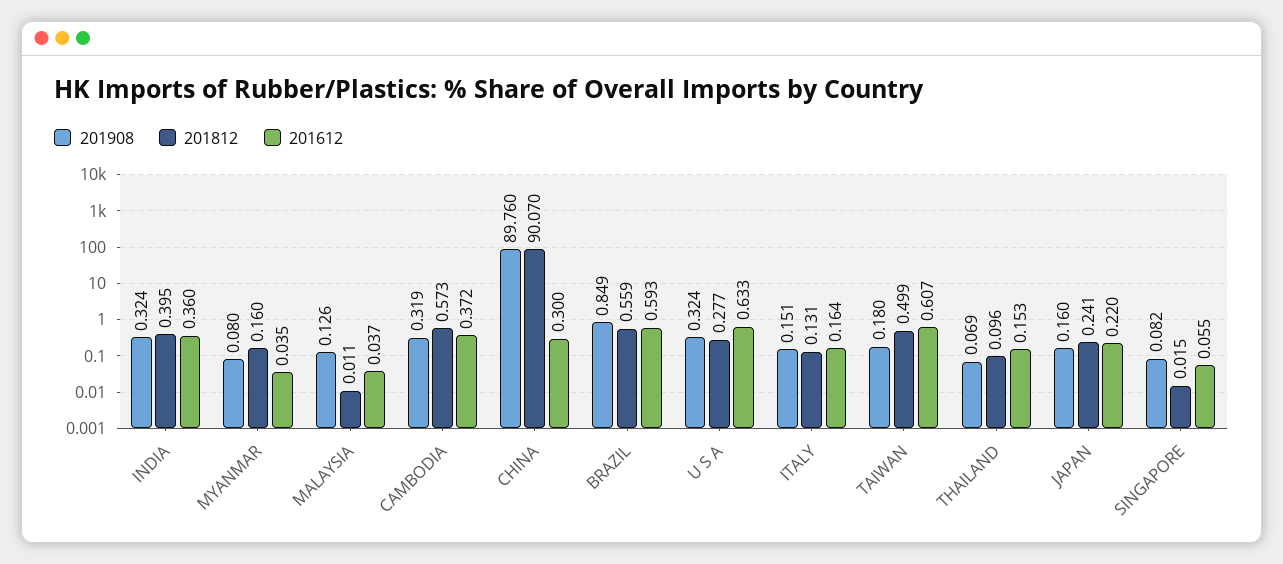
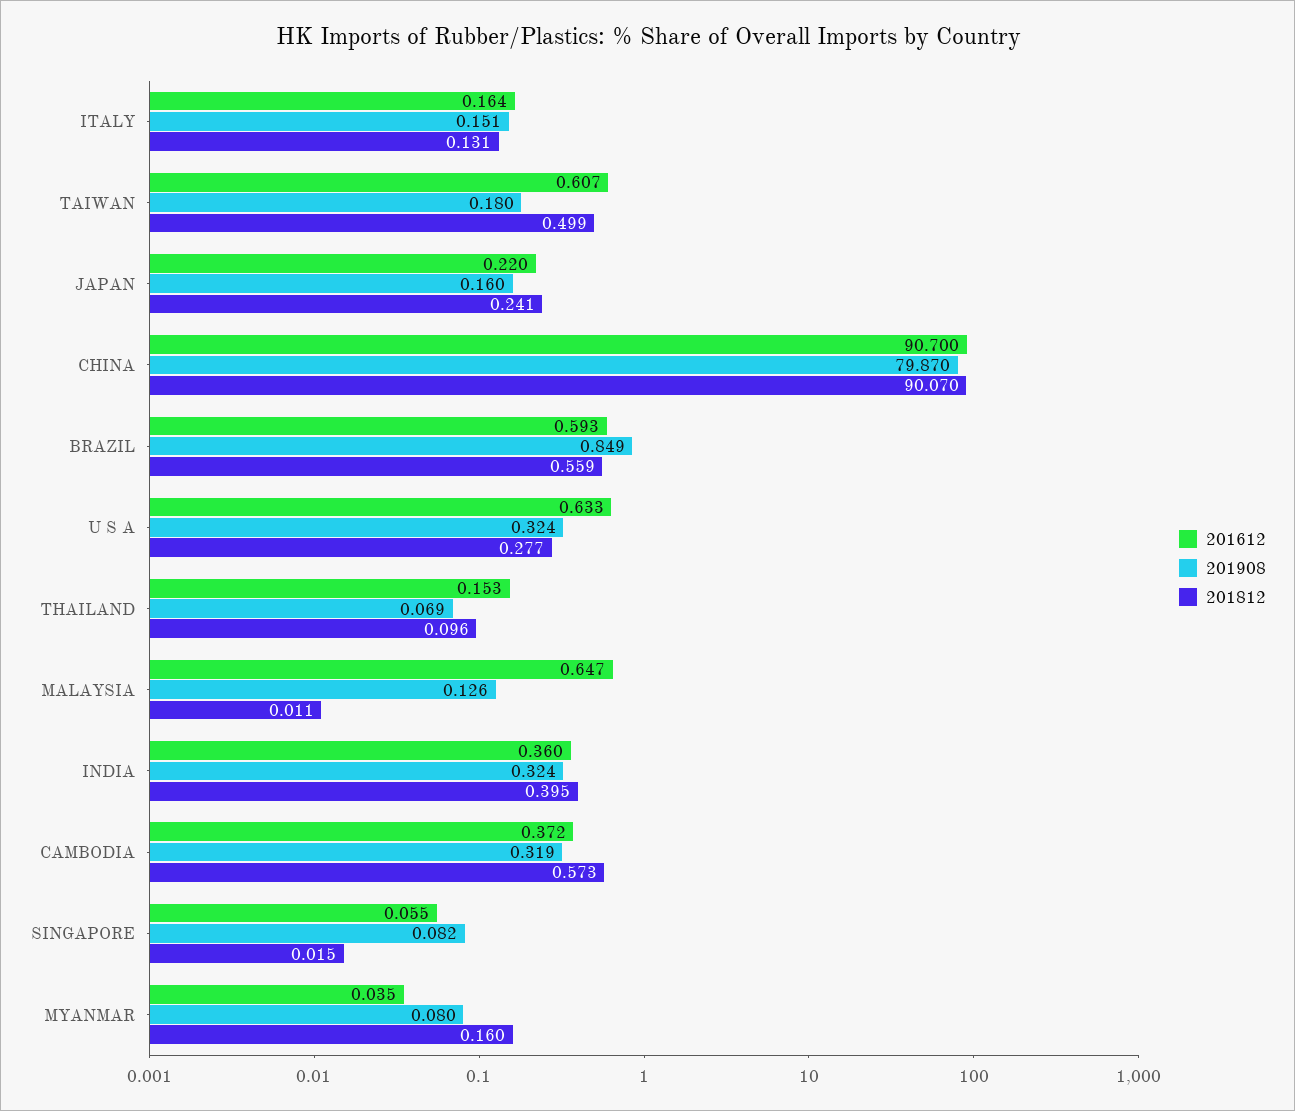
  {
    "201908": {
      "INDIA": 0.324,
      "MYANMAR": 0.08,
      "MALAYSIA": 0.126,
      "CAMBODIA": 0.319,
-     "CHINA": 89.76,
+     "CHINA": 79.87,
      "BRAZIL": 0.849,
      "U S A": 0.324,
      "ITALY": 0.151,
      "TAIWAN": 0.18,
      "THAILAND": 0.069,
      "JAPAN": 0.16,
      "SINGAPORE": 0.082
    },
    "201812": {
      "INDIA": 0.395,
      "MYANMAR": 0.16,
      "MALAYSIA": 0.011,
      "CAMBODIA": 0.573,
      "CHINA": 90.07,
      "BRAZIL": 0.559,
      "U S A": 0.277,
      "ITALY": 0.131,
      "TAIWAN": 0.499,
      "THAILAND": 0.096,
      "JAPAN": 0.241,
      "SINGAPORE": 0.015
    },
    "201612": {
      "INDIA": 0.36,
      "MYANMAR": 0.035,
-     "MALAYSIA": 0.037,
+     "MALAYSIA": 0.647,
      "CAMBODIA": 0.372,
-     "CHINA": 0.3,
+     "CHINA": 90.7,
      "BRAZIL": 0.593,
      "U S A": 0.633,
      "ITALY": 0.164,
      "TAIWAN": 0.607,
      "THAILAND": 0.153,
      "JAPAN": 0.22,
      "SINGAPORE": 0.055
    }
  }

